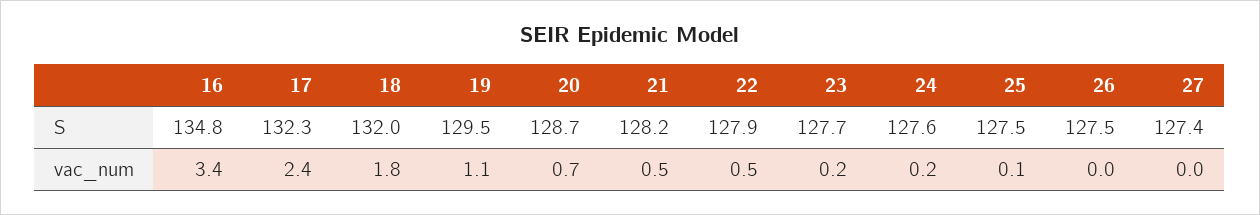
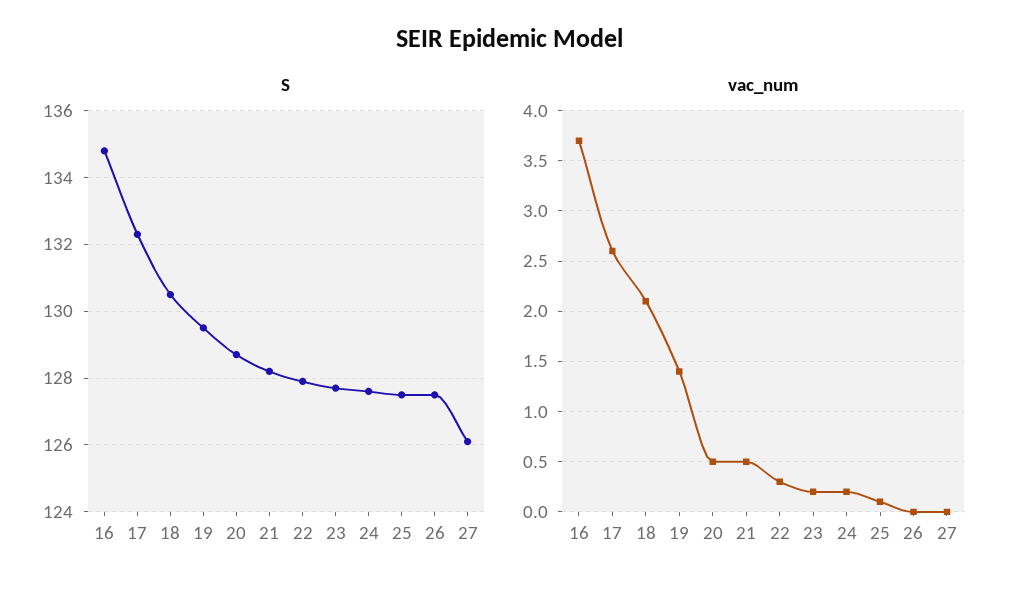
  {
    "S": {
      "16": 134.8,
      "17": 132.3,
-     "18": 132,
+     "18": 130.5,
      "19": 129.5,
      "20": 128.7,
      "21": 128.2,
      "22": 127.9,
      "23": 127.7,
      "24": 127.6,
      "25": 127.5,
      "26": 127.5,
-     "27": 127.4
+     "27": 126
    },
    "vac_num": {
-     "16": 3.4,
+     "16": 3.7,
-     "17": 2.4,
+     "17": 2.6,
-     "18": 1.8,
+     "18": 2.1,
-     "19": 1.1,
+     "19": 1.4,
-     "20": 0.7,
+     "20": 0.5,
      "21": 0.5,
-     "22": 0.5,
+     "22": 0.3,
      "23": 0.2,
      "24": 0.2,
      "25": 0.1,
      "26": 0,
      "27": 0
    }
  }

